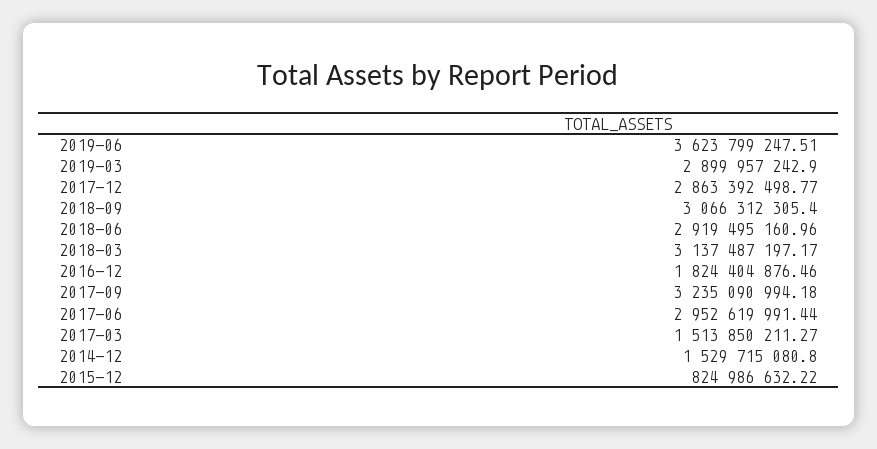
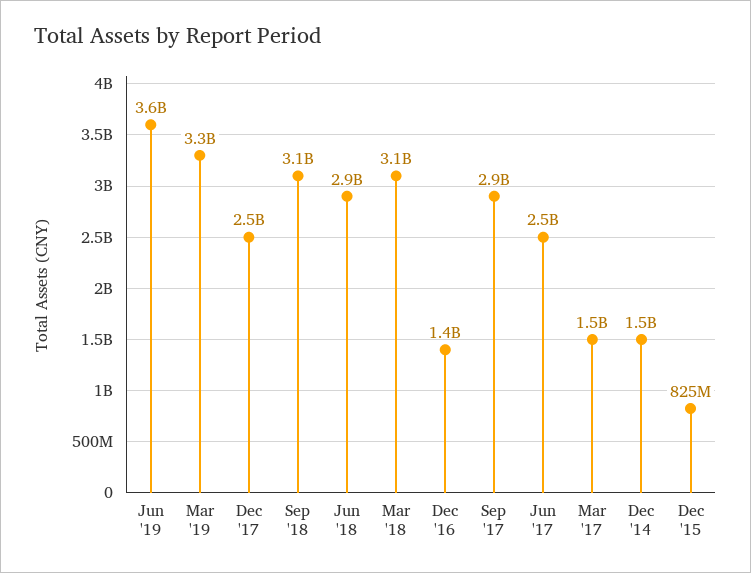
  {
    "2019-06": 3623799247.51,
-   "2019-03": 2899957242.9,
+   "2019-03": 3300000000,
-   "2017-12": 2863392498.77,
+   "2017-12": 2500000000,
    "2018-09": 3066312305.4,
    "2018-06": 2919495160.96,
    "2018-03": 3137487197.17,
-   "2016-12": 1824404876.46,
+   "2016-12": 1400000000,
-   "2017-09": 3235090994.18,
+   "2017-09": 2900000000,
-   "2017-06": 2952619991.44,
+   "2017-06": 2500000000,
    "2017-03": 1513850211.27,
    "2014-12": 1529715080.8,
    "2015-12": 824986632.22
  }

